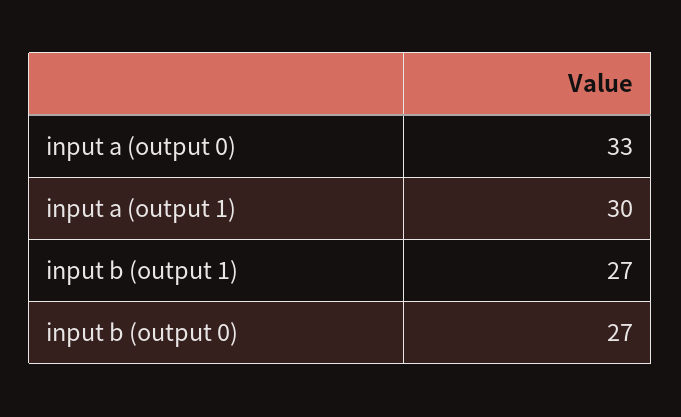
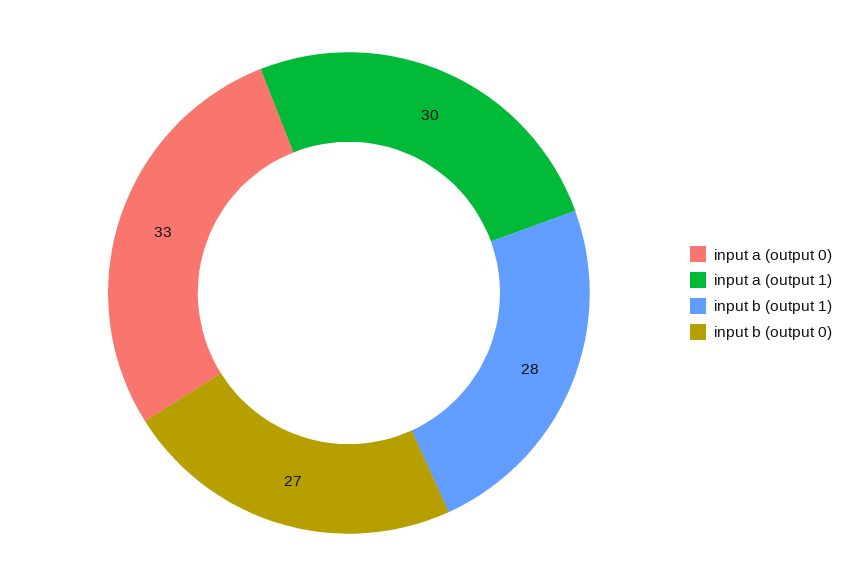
  {
    "input a (output 0)": 33,
    "input a (output 1)": 30,
-   "input b (output 1)": 27,
+   "input b (output 1)": 28,
    "input b (output 0)": 27
  }

